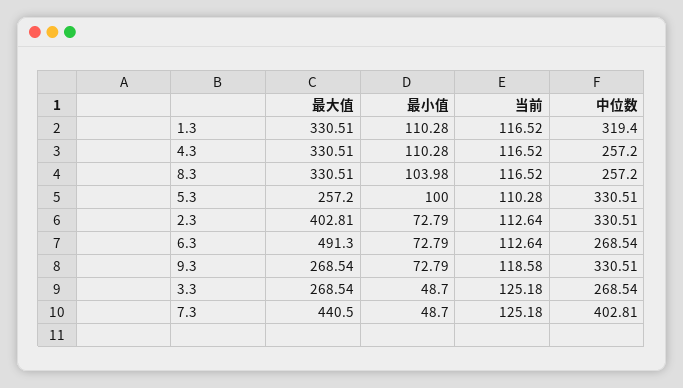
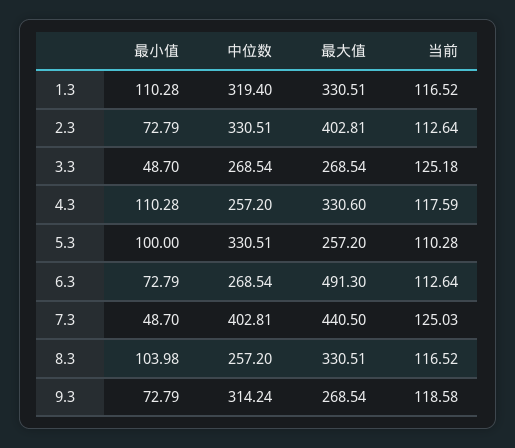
  {
    "最大值": {
      "1.3": 330.51,
-     "4.3": 330.51,
+     "4.3": 330.6,
      "8.3": 330.51,
      "5.3": 257.2,
      "2.3": 402.81,
      "6.3": 491.3,
      "9.3": 268.54,
      "3.3": 268.54,
      "7.3": 440.5
    },
    "最小值": {
      "1.3": 110.28,
      "4.3": 110.28,
      "8.3": 103.98,
      "5.3": 100,
      "2.3": 72.79,
      "6.3": 72.79,
      "9.3": 72.79,
      "3.3": 48.7,
      "7.3": 48.7
    },
    "当前": {
      "1.3": 116.52,
-     "4.3": 116.52,
+     "4.3": 117.59,
      "8.3": 116.52,
      "5.3": 110.28,
      "2.3": 112.64,
      "6.3": 112.64,
      "9.3": 118.58,
      "3.3": 125.18,
-     "7.3": 125.18
+     "7.3": 125.03
    },
    "中位数": {
      "1.3": 319.4,
      "4.3": 257.2,
      "8.3": 257.2,
      "5.3": 330.51,
      "2.3": 330.51,
      "6.3": 268.54,
-     "9.3": 330.51,
+     "9.3": 314.24,
      "3.3": 268.54,
      "7.3": 402.81
    }
  }

